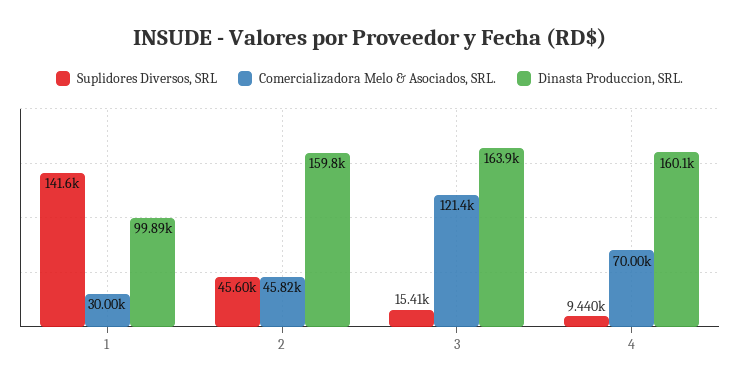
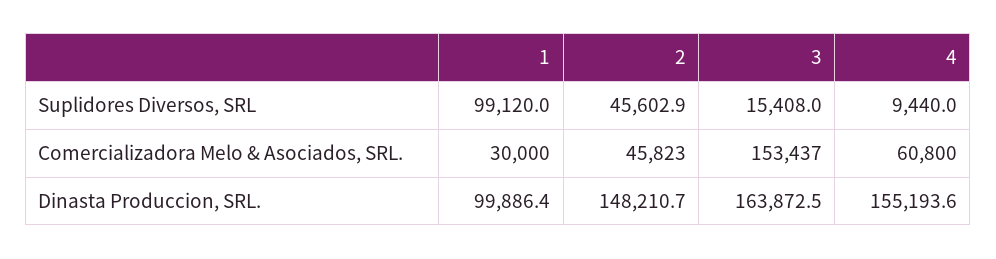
  {
    "Suplidores Diversos, SRL": {
-     "1": 141600,
+     "1": 99120,
      "2": 45602.9,
      "3": 15408,
      "4": 9440
    },
    "Comercializadora Melo & Asociados, SRL.": {
      "1": 30000,
      "2": 45823,
-     "3": 121400,
+     "3": 153437,
-     "4": 70000
+     "4": 60800
    },
    "Dinasta Produccion, SRL.": {
      "1": 99886.4,
-     "2": 159800,
+     "2": 148210.7,
      "3": 163872.5,
-     "4": 160100
+     "4": 155193.6
    }
  }

